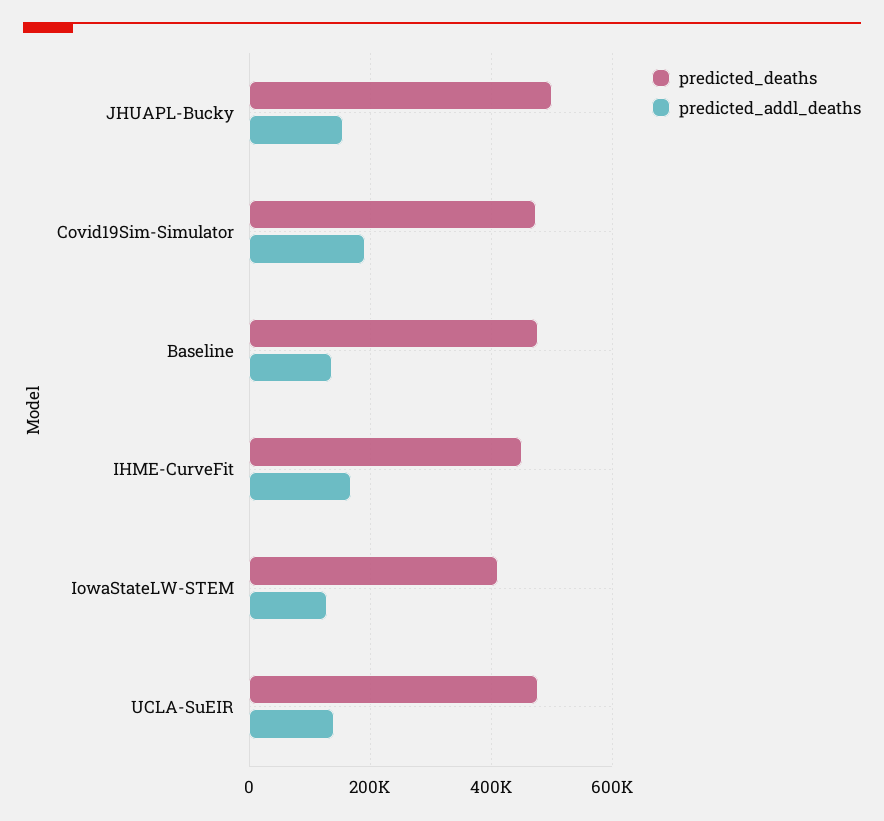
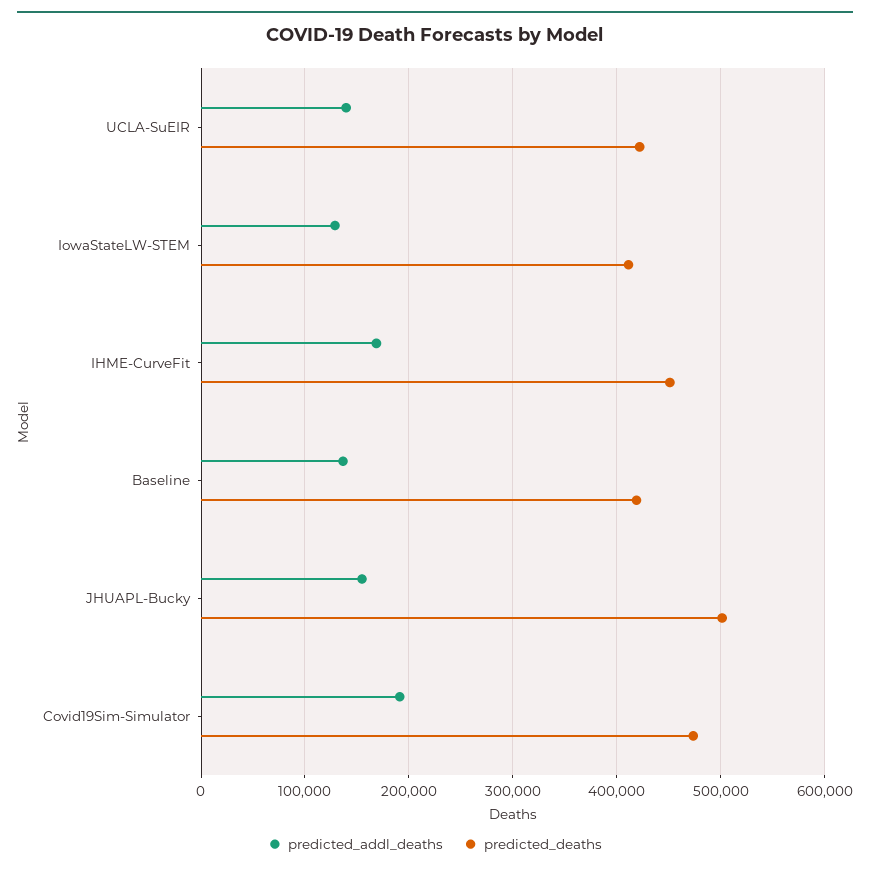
  {
    "predicted_deaths": {
      "JHUAPL-Bucky": 500000,
      "Covid19Sim-Simulator": 470000,
-     "Baseline": 480000,
+     "Baseline": 420000,
      "IHME-CurveFit": 450000,
      "IowaStateLW-STEM": 410000,
-     "UCLA-SuEIR": 480000
+     "UCLA-SuEIR": 420000
    },
    "predicted_addl_deaths": {
      "JHUAPL-Bucky": 150000,
      "Covid19Sim-Simulator": 190000,
      "Baseline": 140000,
      "IHME-CurveFit": 170000,
      "IowaStateLW-STEM": 130000,
      "UCLA-SuEIR": 140000
    }
  }

